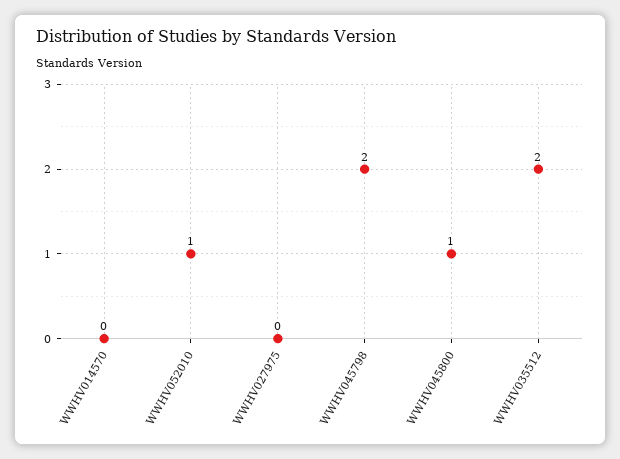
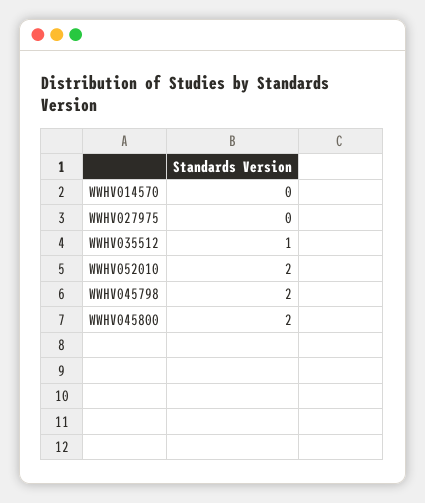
  {
    "WWHV014570": 0,
-   "WWHV052010": 1,
+   "WWHV052010": 2,
    "WWHV027975": 0,
    "WWHV045798": 2,
-   "WWHV045800": 1,
+   "WWHV045800": 2,
-   "WWHV035512": 2
+   "WWHV035512": 1
  }

